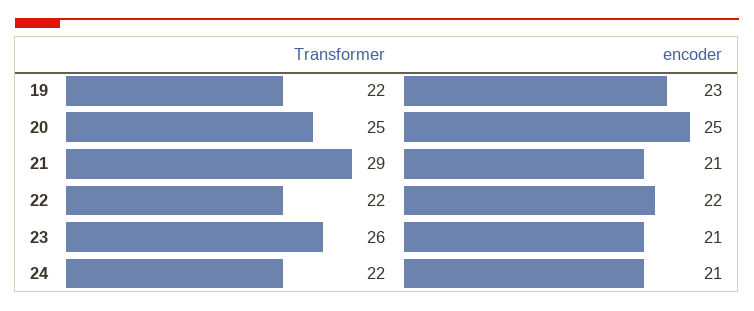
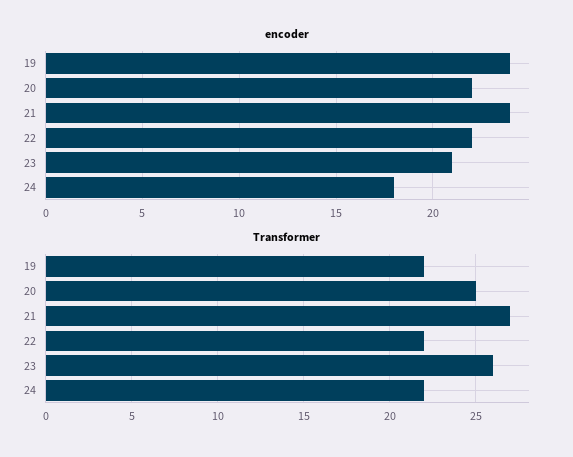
  {
    "Transformer": {
      "19": 22,
      "20": 25,
-     "21": 29,
+     "21": 27,
      "22": 22,
      "23": 26,
      "24": 22
    },
    "encoder": {
-     "19": 23,
+     "19": 24,
-     "20": 25,
+     "20": 22,
-     "21": 21,
+     "21": 24,
      "22": 22,
      "23": 21,
-     "24": 21
+     "24": 18
    }
  }

